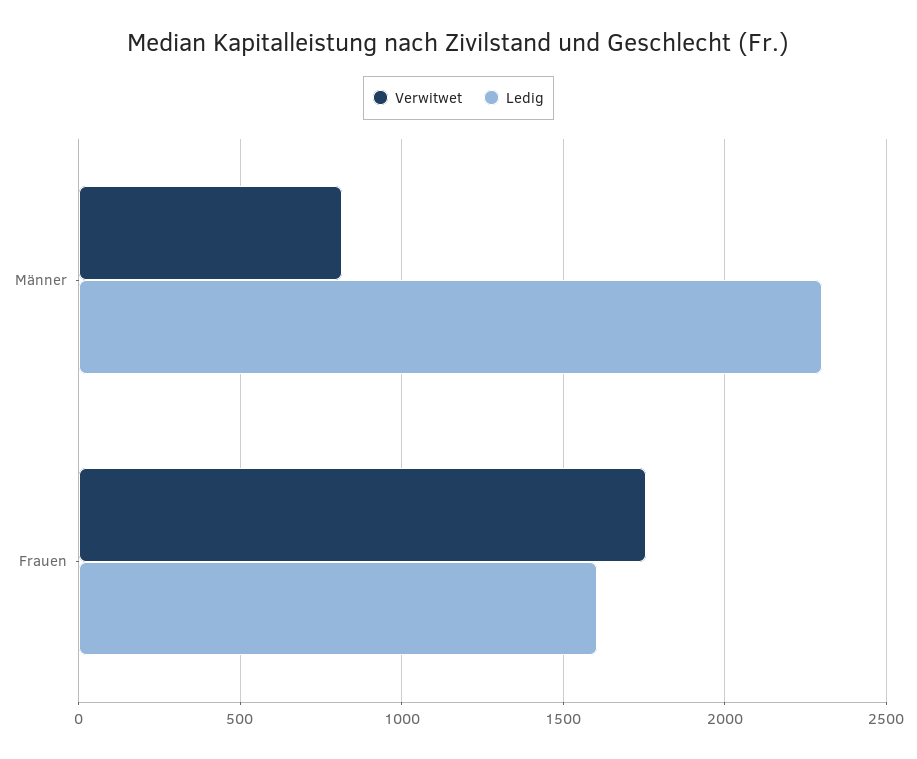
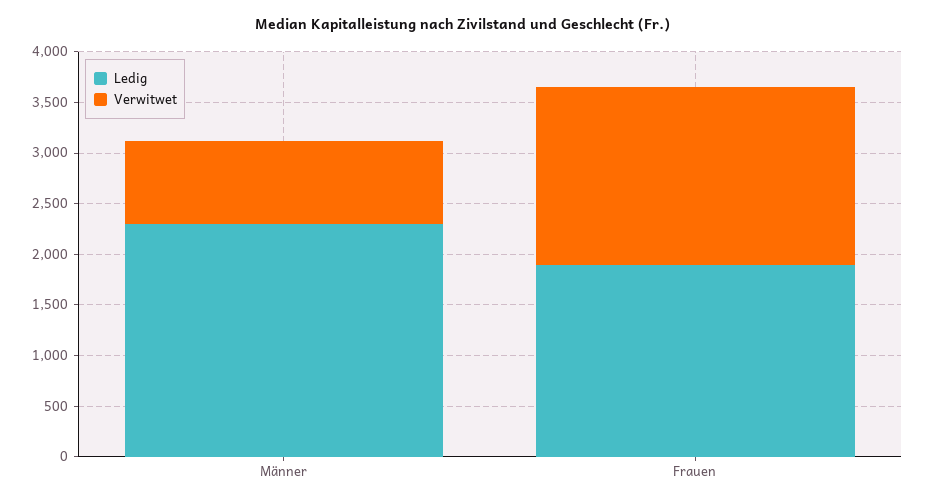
  {
    "Verwitwet": {
      "Männer": 800,
      "Frauen": 1750
    },
    "Ledig": {
      "Männer": 2300,
-     "Frauen": 1600
+     "Frauen": 1900
    }
  }

